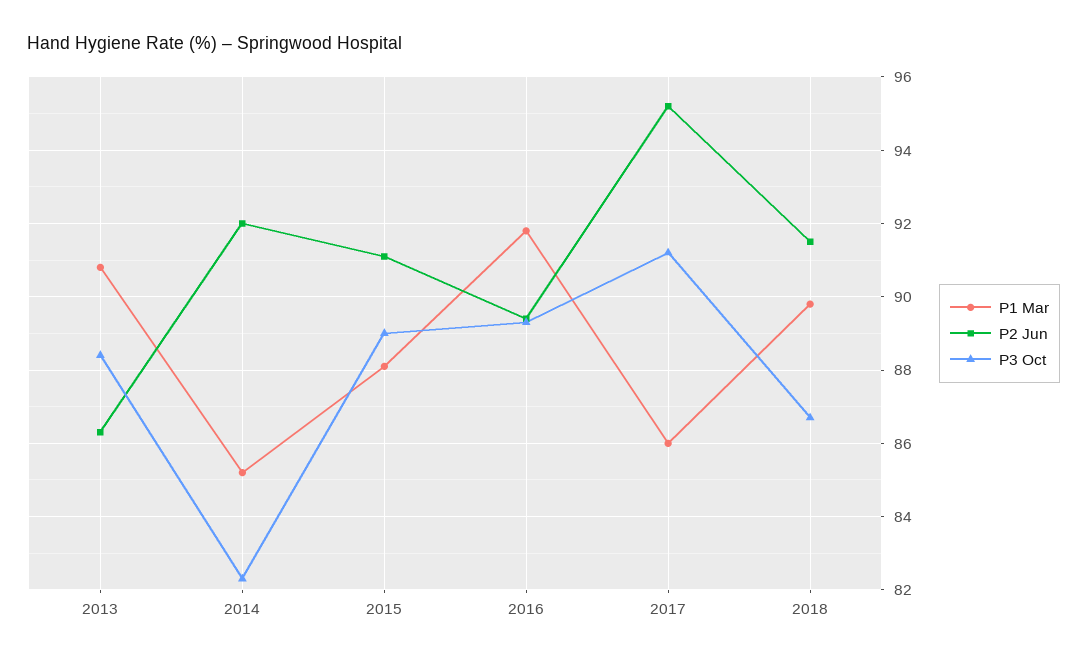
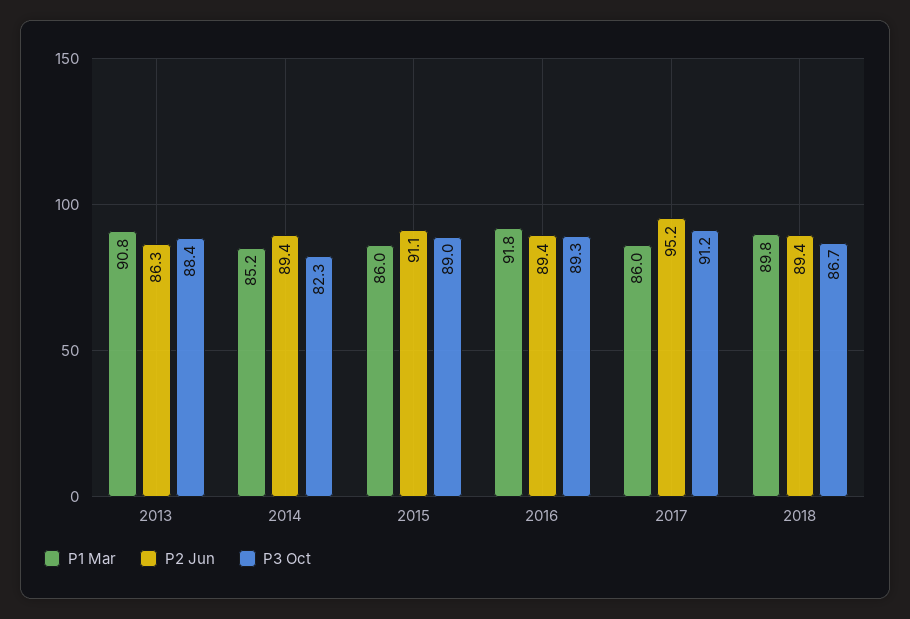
  {
    "P1 Mar": {
      "2013": 90.8,
      "2014": 85.2,
-     "2015": 88,
+     "2015": 86,
      "2016": 91.8,
      "2017": 86,
      "2018": 89.8
    },
    "P2 Jun": {
      "2013": 86.3,
-     "2014": 92,
+     "2014": 89.4,
      "2015": 91.1,
      "2016": 89.4,
      "2017": 95.2,
-     "2018": 91.5
+     "2018": 89.4
    },
    "P3 Oct": {
      "2013": 88.4,
      "2014": 82.3,
      "2015": 89,
      "2016": 89.3,
      "2017": 91.2,
      "2018": 86.7
    }
  }

